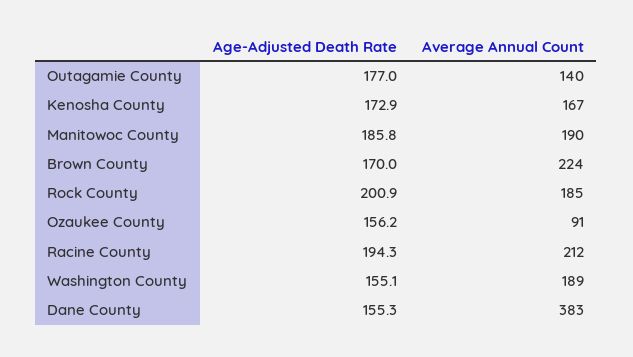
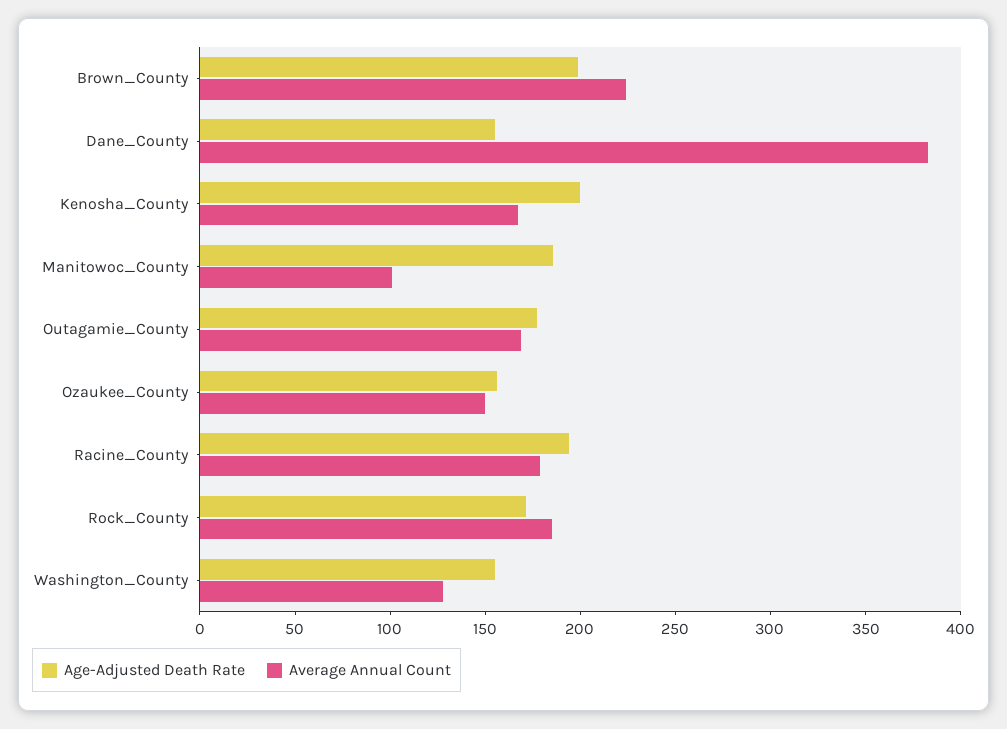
  {
    "Age-Adjusted Death Rate": {
      "Outagamie County": 177,
-     "Kenosha County": 172.9,
+     "Kenosha County": 200,
      "Manitowoc County": 185.8,
-     "Brown County": 170,
+     "Brown County": 200,
-     "Rock County": 200.9,
+     "Rock County": 170,
      "Ozaukee County": 156.2,
      "Racine County": 194.3,
      "Washington County": 155.1,
      "Dane County": 155.3
    },
    "Average Annual Count": {
-     "Outagamie County": 140,
+     "Outagamie County": 170,
      "Kenosha County": 167,
-     "Manitowoc County": 190,
+     "Manitowoc County": 100,
      "Brown County": 224,
      "Rock County": 185,
-     "Ozaukee County": 91,
+     "Ozaukee County": 150,
-     "Racine County": 212,
+     "Racine County": 180,
-     "Washington County": 189,
+     "Washington County": 130,
      "Dane County": 383
    }
  }

